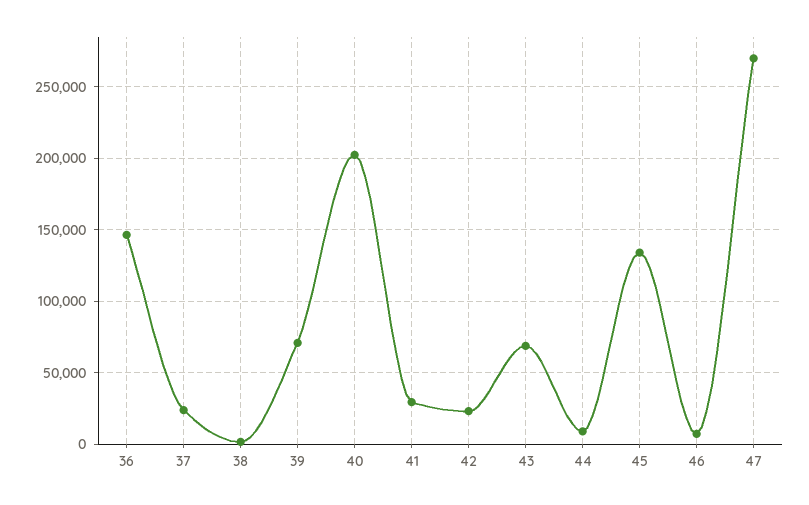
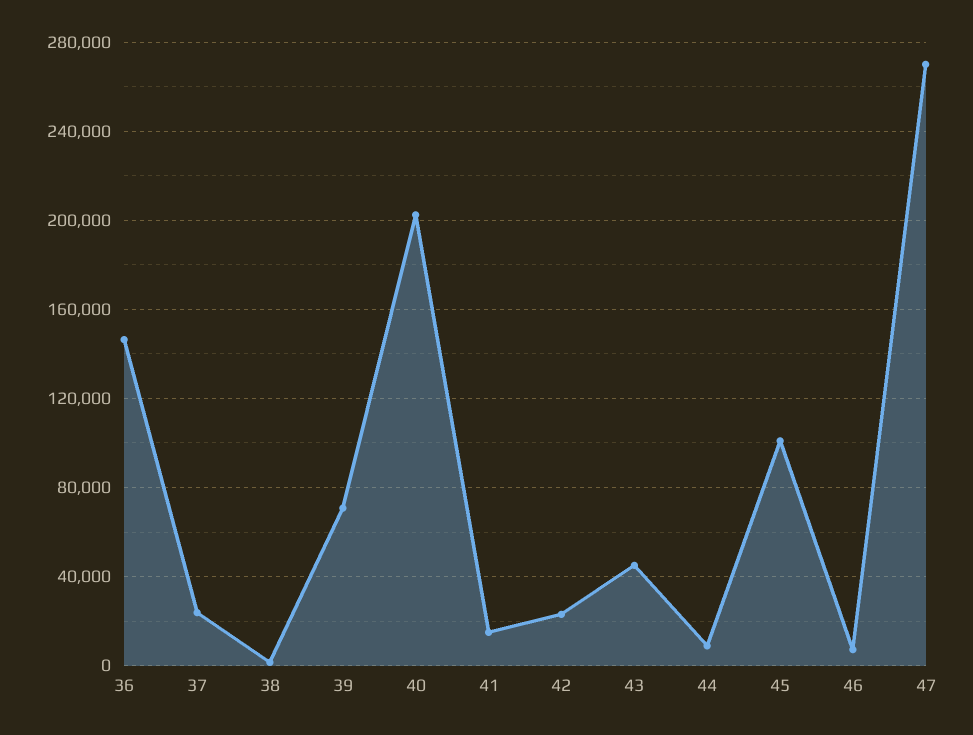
  {
    "36": 145000,
    "37": 25000,
    "38": 0,
    "39": 70000,
    "40": 200000,
-   "41": 30000,
+   "41": 15000,
    "42": 25000,
-   "43": 70000,
+   "43": 45000,
    "44": 10000,
-   "45": 135000,
+   "45": 100000,
    "46": 5000,
    "47": 270000
  }

